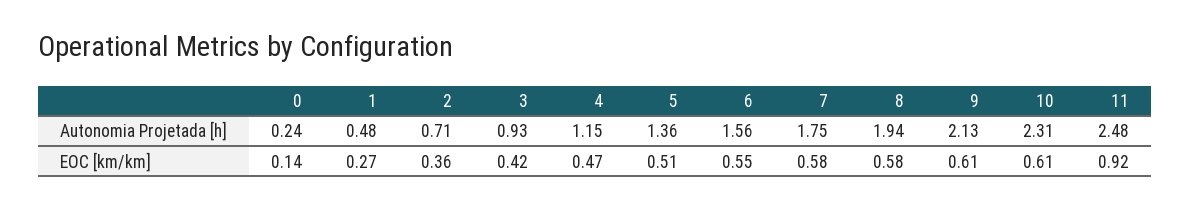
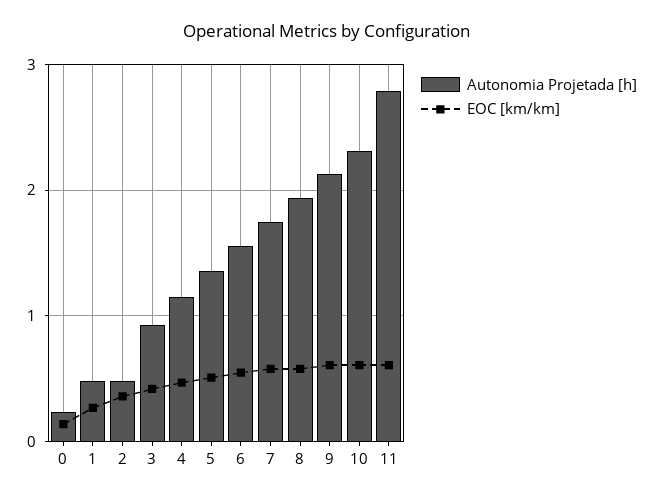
  {
    "Autonomia Projetada [h]": {
      "0": 0.24,
      "1": 0.48,
-     "2": 0.71,
+     "2": 0.5,
      "3": 0.93,
      "4": 1.15,
      "5": 1.36,
      "6": 1.56,
      "7": 1.75,
      "8": 1.94,
      "9": 2.13,
      "10": 2.31,
-     "11": 2.48
+     "11": 2.8
    },
    "EOC [km/km]": {
      "0": 0.14,
      "1": 0.27,
      "2": 0.36,
      "3": 0.42,
      "4": 0.47,
      "5": 0.51,
      "6": 0.55,
      "7": 0.58,
      "8": 0.58,
      "9": 0.61,
      "10": 0.61,
-     "11": 0.92
+     "11": 0.6
    }
  }

